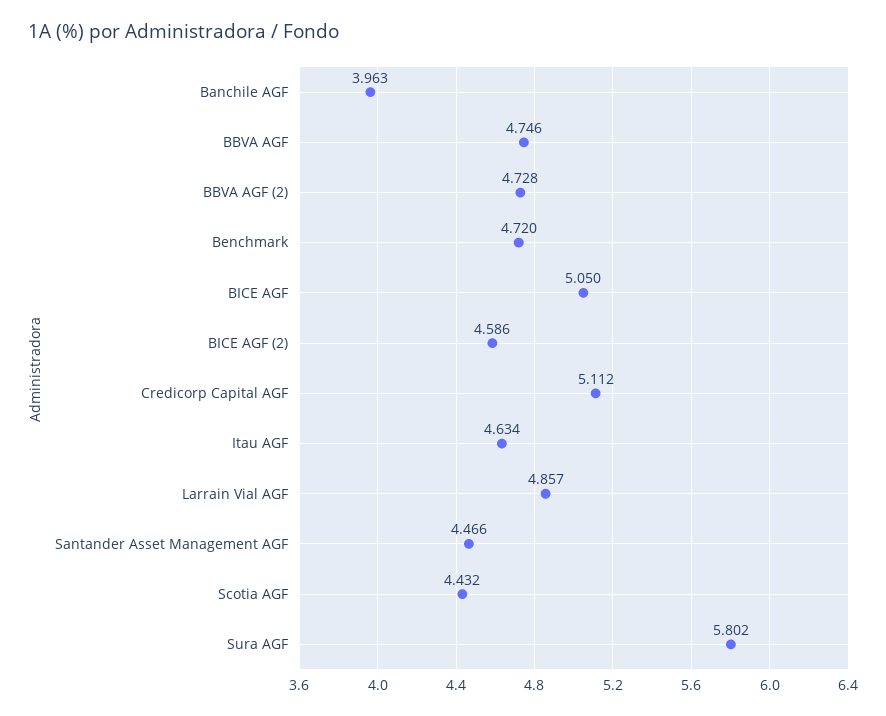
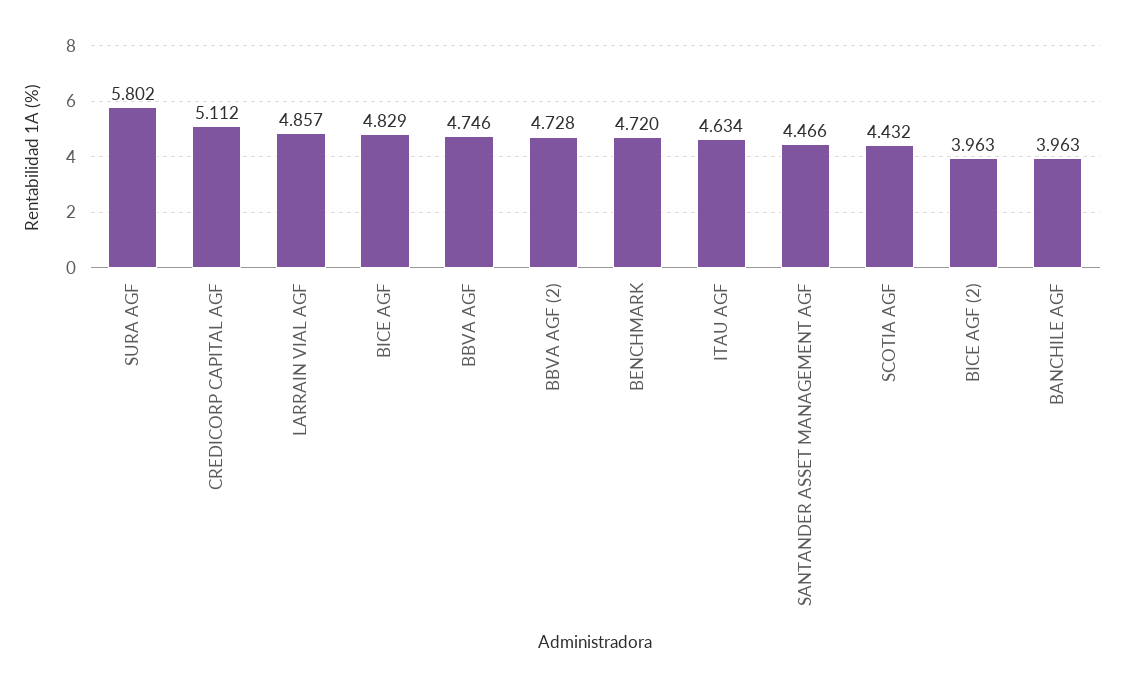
  {
    "Banchile AGF": 3.963,
    "BBVA AGF": 4.746,
    "BBVA AGF (2)": 4.728,
    "Benchmark": 4.72,
-   "BICE AGF": 5.05,
+   "BICE AGF": 4.829,
-   "BICE AGF (2)": 4.586,
+   "BICE AGF (2)": 3.963,
    "Credicorp Capital AGF": 5.112,
    "Itau AGF": 4.634,
    "Larrain Vial AGF": 4.857,
    "Santander Asset Management AGF": 4.466,
    "Scotia AGF": 4.432,
    "Sura AGF": 5.802
  }

